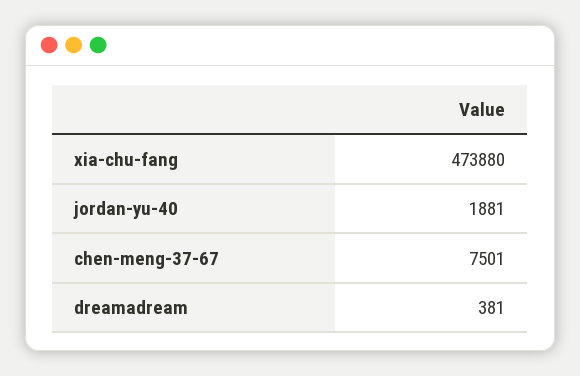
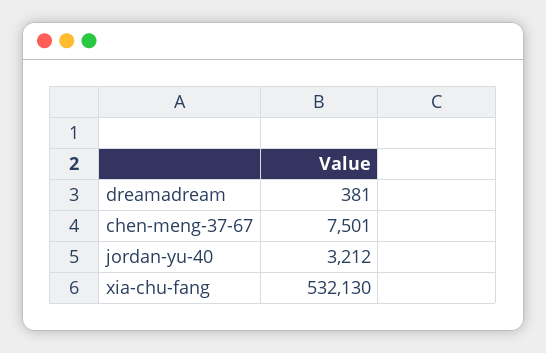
  {
-   "xia-chu-fang": 473880,
+   "xia-chu-fang": 532130,
-   "jordan-yu-40": 1881,
+   "jordan-yu-40": 3212,
    "chen-meng-37-67": 7501,
    "dreamadream": 381
  }

